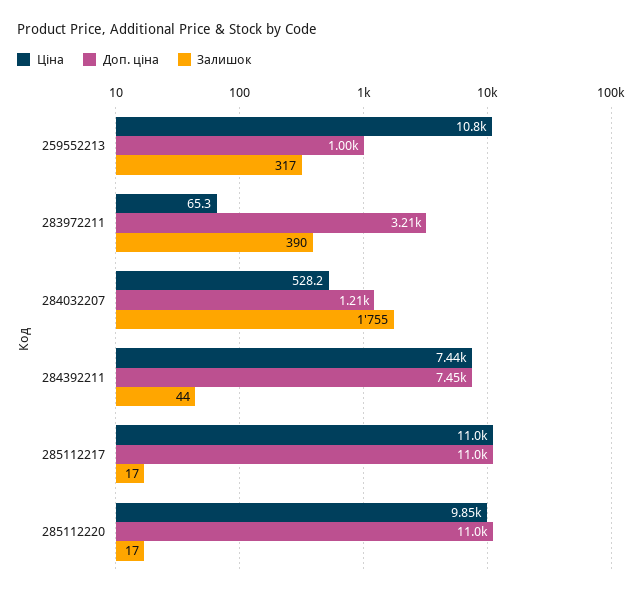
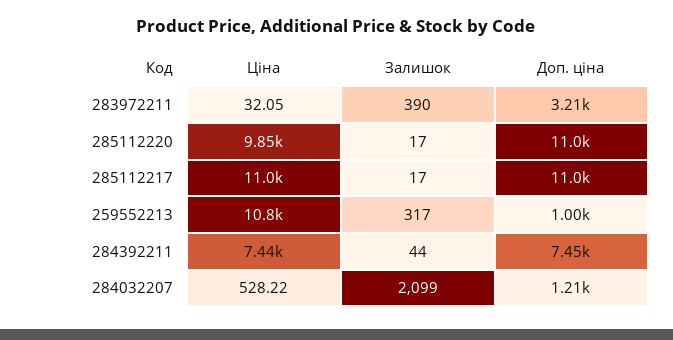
  {
    "Ціна": {
      "259552213": 10800,
-     "283972211": 65.3,
+     "283972211": 32.05,
      "284032207": 528.22,
      "284392211": 7440,
      "285112217": 11000,
      "285112220": 9850
    },
    "Доп. ціна": {
      "259552213": 1000,
      "283972211": 3210,
      "284032207": 1210,
      "284392211": 7450,
      "285112217": 11000,
      "285112220": 11000
    },
    "Залишок": {
      "259552213": 317,
      "283972211": 390,
-     "284032207": 1755,
+     "284032207": 2099,
      "284392211": 44,
      "285112217": 17,
      "285112220": 17
    }
  }

